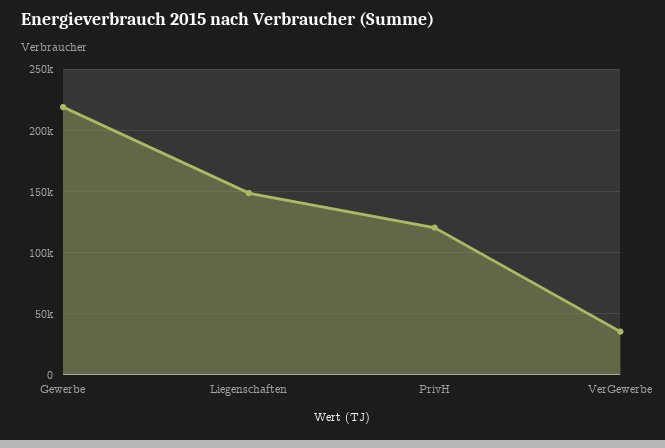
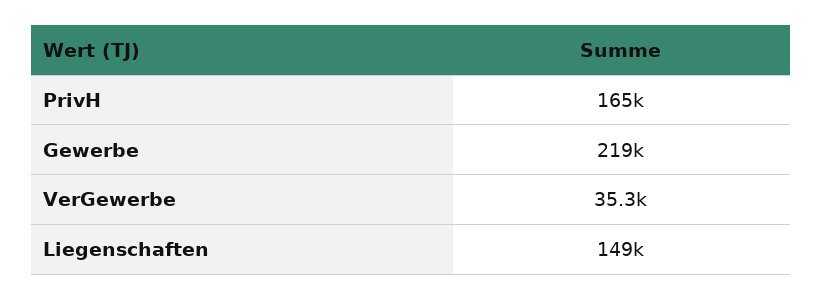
  {
    "Gewerbe": 219000,
    "Liegenschaften": 149000,
-   "PrivH": 120000,
+   "PrivH": 165000,
    "VerGewerbe": 35300
  }

